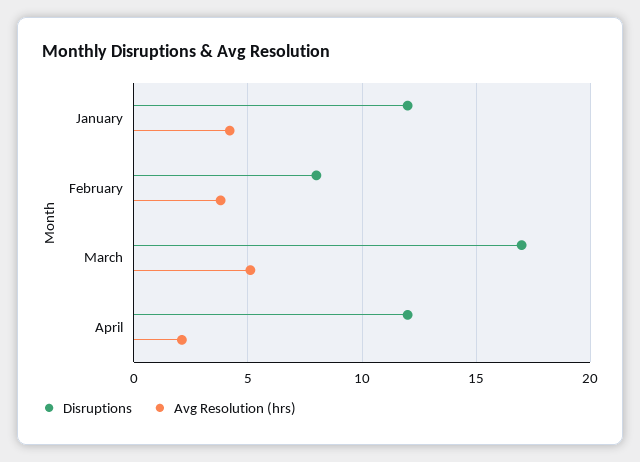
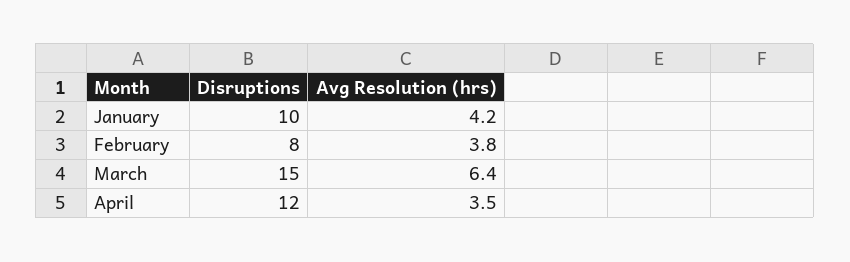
  {
    "Disruptions": {
-     "January": 12,
+     "January": 10,
      "February": 8,
-     "March": 17,
+     "March": 15,
      "April": 12
    },
    "Avg Resolution (hrs)": {
      "January": 4.2,
      "February": 3.8,
-     "March": 5,
+     "March": 6.4,
-     "April": 2
+     "April": 3.5
    }
  }

